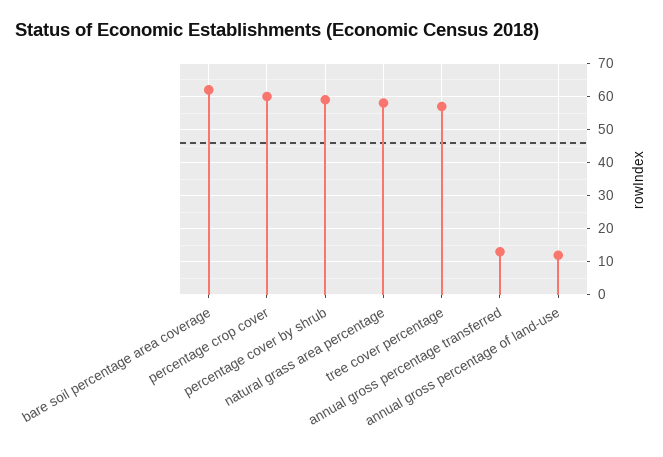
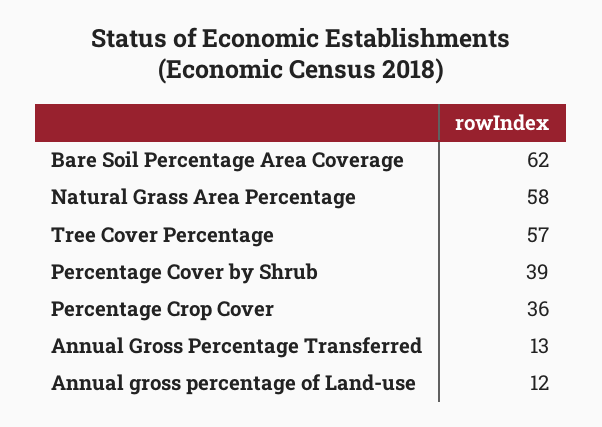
  {
    "bare soil percentage area coverage": 62,
-   "percentage crop cover": 60,
+   "percentage crop cover": 36,
-   "percentage cover by shrub": 60,
+   "percentage cover by shrub": 39,
    "natural grass area percentage": 58,
    "tree cover percentage": 57,
    "annual gross percentage transferred": 13,
    "annual gross percentage of land-use": 12
  }

